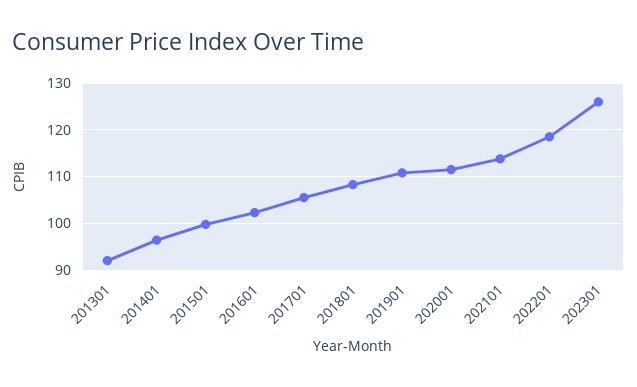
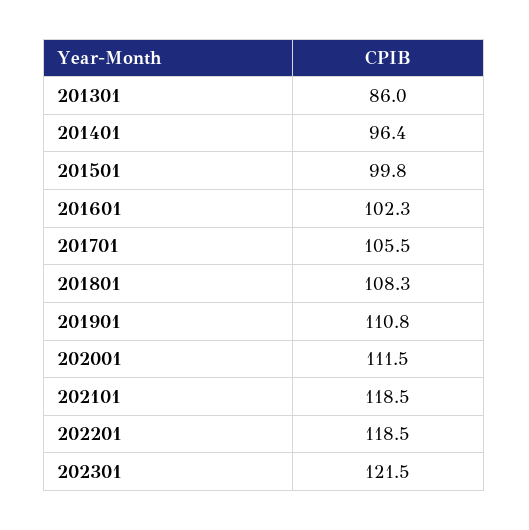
  {
-   "201301": 92,
+   "201301": 86,
    "201401": 96.4,
    "201501": 99.8,
    "201601": 102.3,
    "201701": 105.5,
    "201801": 108.3,
    "201901": 110.8,
    "202001": 111.5,
-   "202101": 114,
+   "202101": 118.5,
    "202201": 118.5,
-   "202301": 126
+   "202301": 121.5
  }

